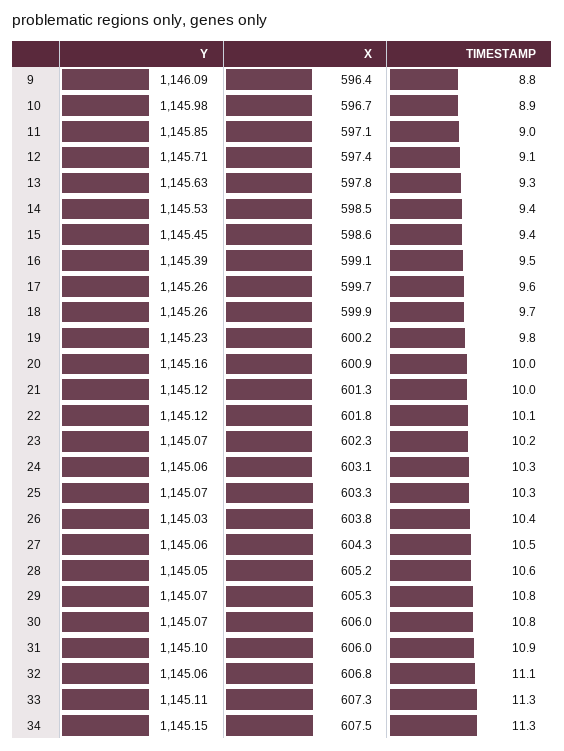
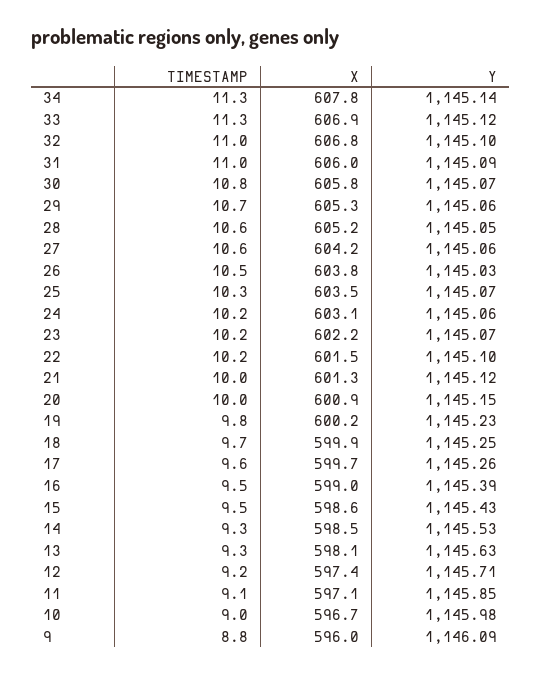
  {
    "Y": {
      "9": 1146.09,
      "10": 1145.98,
      "11": 1145.85,
      "12": 1145.71,
      "13": 1145.63,
      "14": 1145.53,
-     "15": 1145.45,
+     "15": 1145.43,
      "16": 1145.39,
      "17": 1145.26,
-     "18": 1145.26,
+     "18": 1145.25,
      "19": 1145.23,
-     "20": 1145.16,
+     "20": 1145.15,
      "21": 1145.12,
-     "22": 1145.12,
+     "22": 1145.1,
      "23": 1145.07,
      "24": 1145.06,
      "25": 1145.07,
      "26": 1145.03,
      "27": 1145.06,
      "28": 1145.05,
-     "29": 1145.07,
+     "29": 1145.06,
      "30": 1145.07,
-     "31": 1145.1,
+     "31": 1145.09,
-     "32": 1145.06,
+     "32": 1145.1,
-     "33": 1145.11,
+     "33": 1145.12,
-     "34": 1145.15
+     "34": 1145.14
    },
    "X": {
-     "9": 596.4,
+     "9": 596,
      "10": 596.7,
      "11": 597.1,
      "12": 597.4,
-     "13": 597.8,
+     "13": 598.1,
      "14": 598.5,
      "15": 598.6,
-     "16": 599.1,
+     "16": 599,
      "17": 599.7,
      "18": 599.9,
      "19": 600.2,
      "20": 600.9,
      "21": 601.3,
-     "22": 601.8,
+     "22": 601.5,
-     "23": 602.3,
+     "23": 602.2,
      "24": 603.1,
-     "25": 603.3,
+     "25": 603.5,
      "26": 603.8,
-     "27": 604.3,
+     "27": 604.2,
      "28": 605.2,
      "29": 605.3,
-     "30": 606,
+     "30": 605.8,
      "31": 606,
      "32": 606.8,
-     "33": 607.3,
+     "33": 606.9,
-     "34": 607.5
+     "34": 607.8
    },
    "TIMESTAMP": {
      "9": 8.8,
-     "10": 8.9,
+     "10": 9,
-     "11": 9,
+     "11": 9.1,
-     "12": 9.1,
+     "12": 9.2,
      "13": 9.3,
-     "14": 9.4,
+     "14": 9.3,
-     "15": 9.4,
+     "15": 9.5,
      "16": 9.5,
      "17": 9.6,
      "18": 9.7,
      "19": 9.8,
      "20": 10,
      "21": 10,
-     "22": 10.1,
+     "22": 10.2,
      "23": 10.2,
-     "24": 10.3,
+     "24": 10.2,
      "25": 10.3,
-     "26": 10.4,
+     "26": 10.5,
-     "27": 10.5,
+     "27": 10.6,
      "28": 10.6,
-     "29": 10.8,
+     "29": 10.7,
      "30": 10.8,
-     "31": 10.9,
+     "31": 11,
-     "32": 11.1,
+     "32": 11,
      "33": 11.3,
      "34": 11.3
    }
  }

